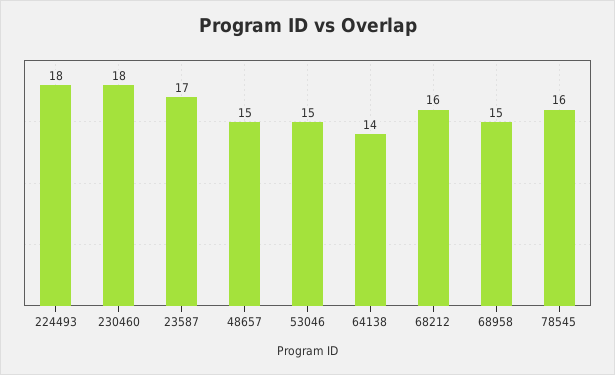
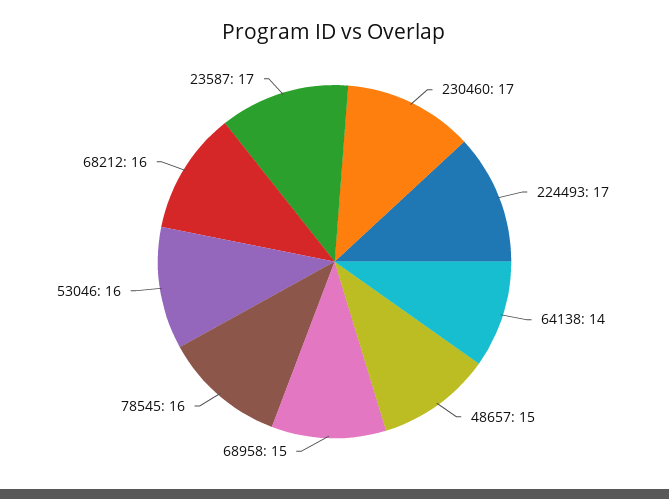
  {
-   "224493": 18,
+   "224493": 17,
-   "230460": 18,
+   "230460": 17,
    "23587": 17,
    "48657": 15,
-   "53046": 15,
+   "53046": 16,
    "64138": 14,
    "68212": 16,
    "68958": 15,
    "78545": 16
  }

